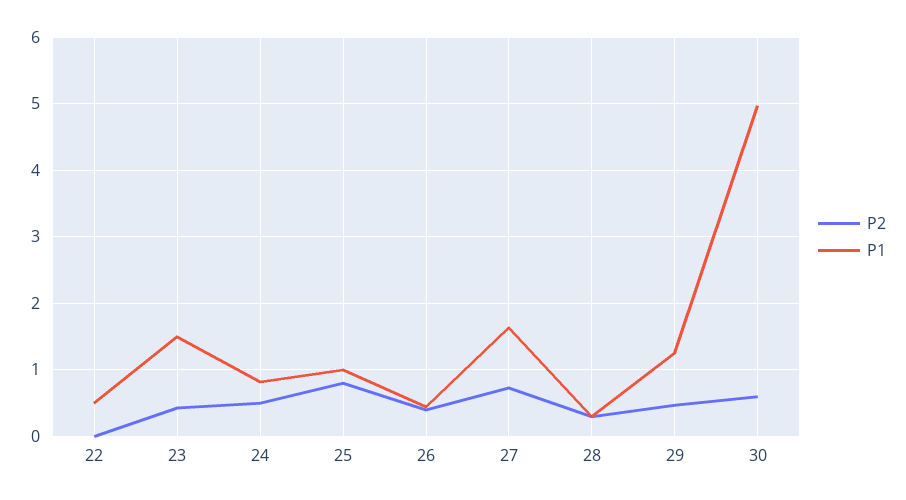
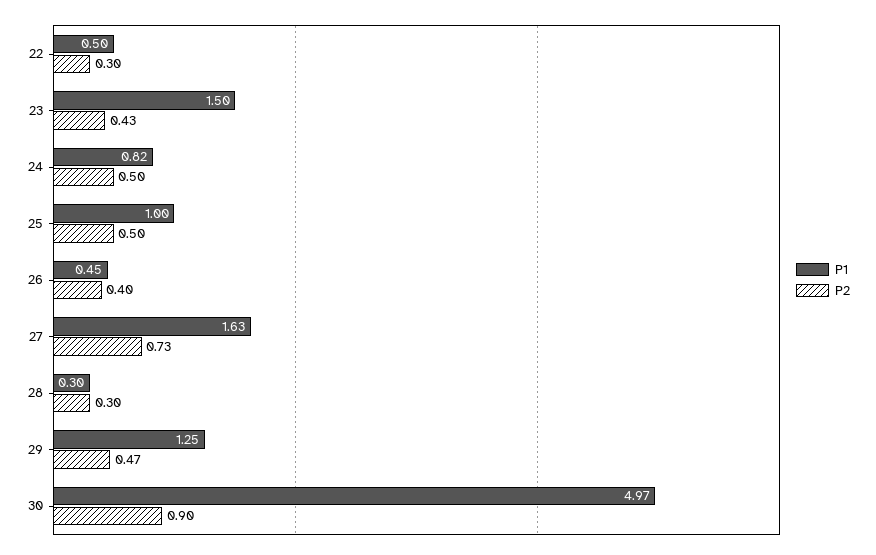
  {
    "P2": {
-     "22": 0,
+     "22": 0.3,
      "23": 0.43,
      "24": 0.5,
-     "25": 0.8,
+     "25": 0.5,
      "26": 0.4,
      "27": 0.73,
      "28": 0.3,
      "29": 0.47,
-     "30": 0.6
+     "30": 0.9
    },
    "P1": {
      "22": 0.5,
      "23": 1.5,
      "24": 0.82,
      "25": 1,
      "26": 0.45,
      "27": 1.63,
      "28": 0.3,
      "29": 1.25,
      "30": 4.97
    }
  }

